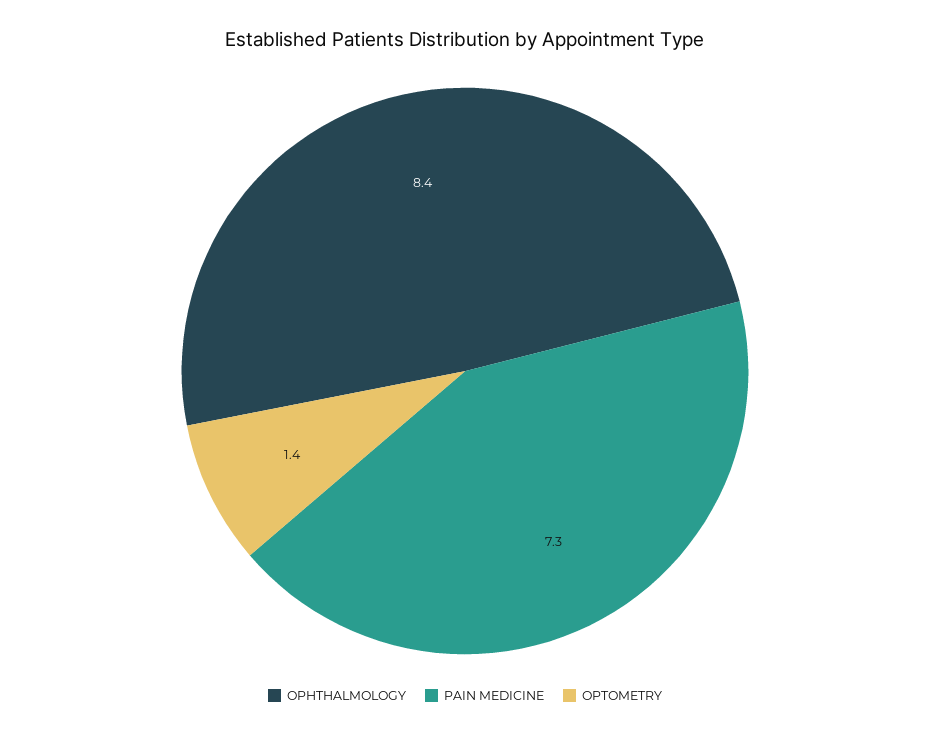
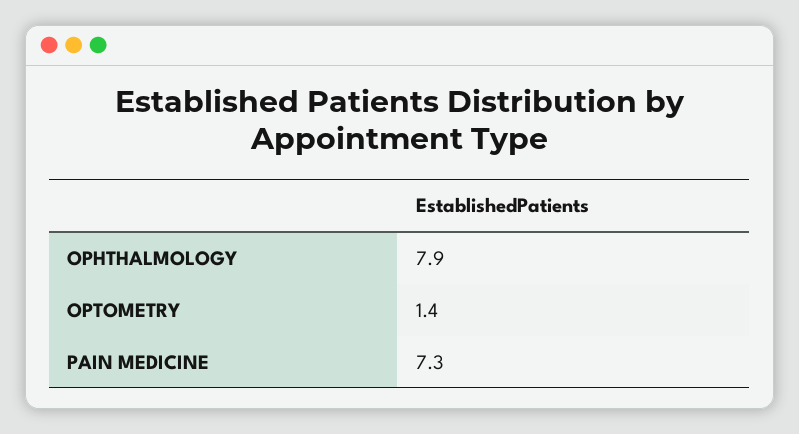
  {
-   "OPHTHALMOLOGY": 8.4,
+   "OPHTHALMOLOGY": 7.9,
    "PAIN MEDICINE": 7.3,
    "OPTOMETRY": 1.4
  }

